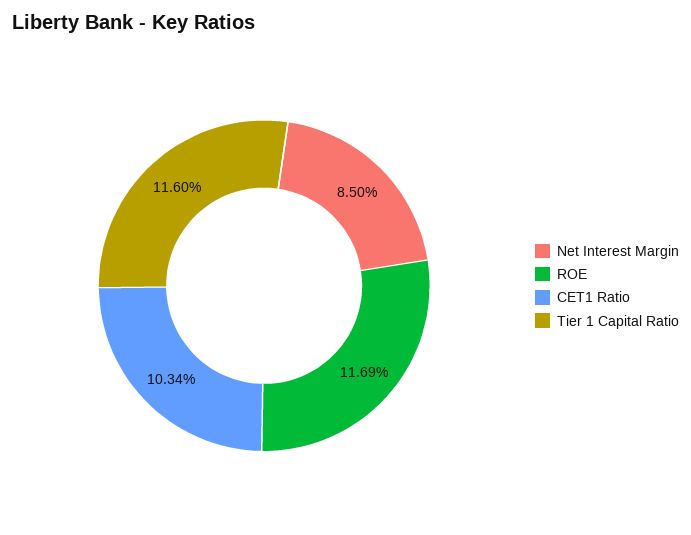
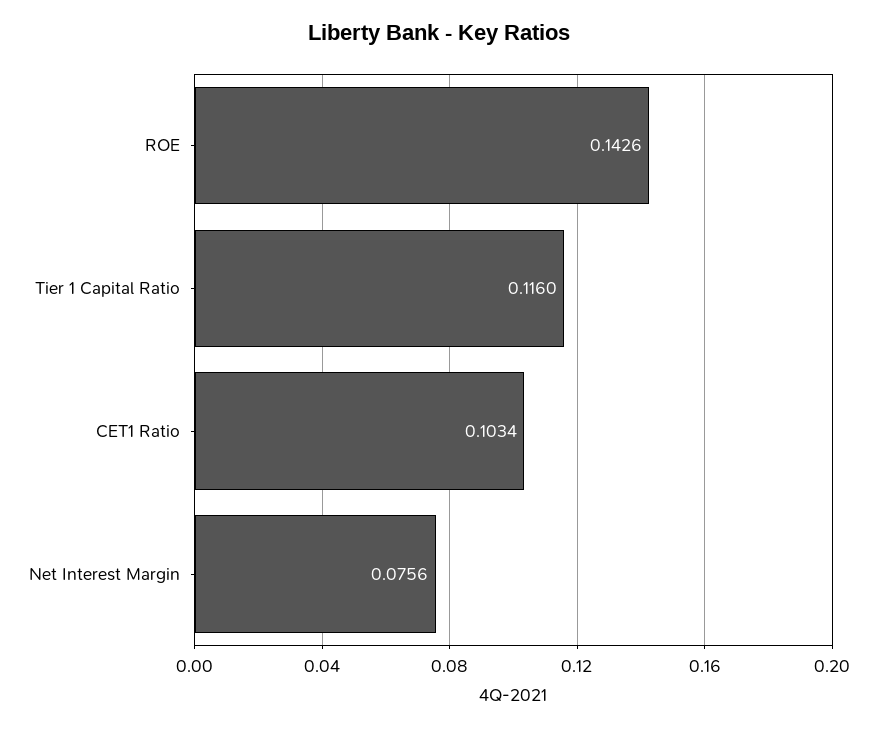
  {
-   "Net Interest Margin": 0.085,
+   "Net Interest Margin": 0.0756,
-   "ROE": 0.1169,
+   "ROE": 0.1426,
    "CET1 Ratio": 0.1034,
    "Tier 1 Capital Ratio": 0.116
  }

